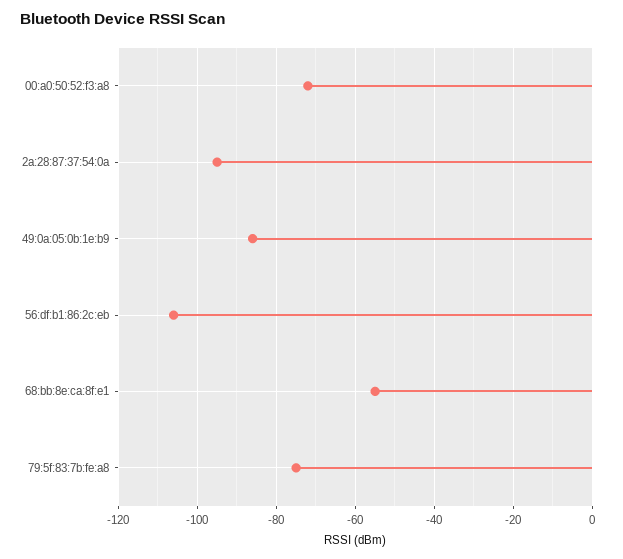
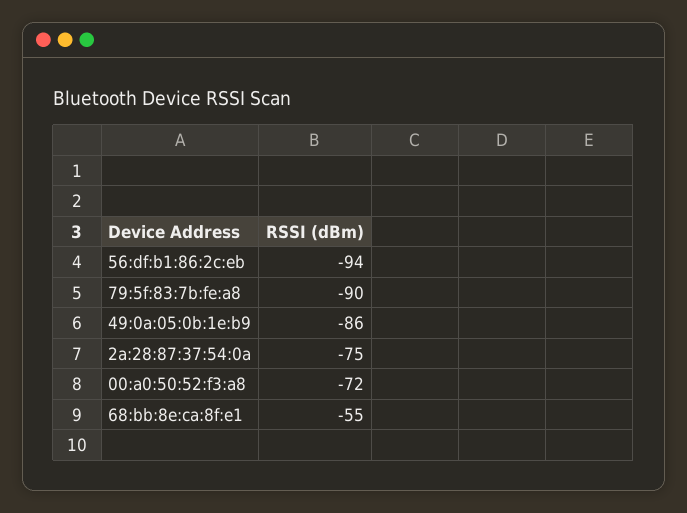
  {
    "00:a0:50:52:f3:a8": -72,
-   "2a:28:87:37:54:0a": -95,
+   "2a:28:87:37:54:0a": -75,
    "49:0a:05:0b:1e:b9": -86,
-   "56:df:b1:86:2c:eb": -105,
+   "56:df:b1:86:2c:eb": -94,
    "68:bb:8e:ca:8f:e1": -55,
-   "79:5f:83:7b:fe:a8": -75
+   "79:5f:83:7b:fe:a8": -90
  }

